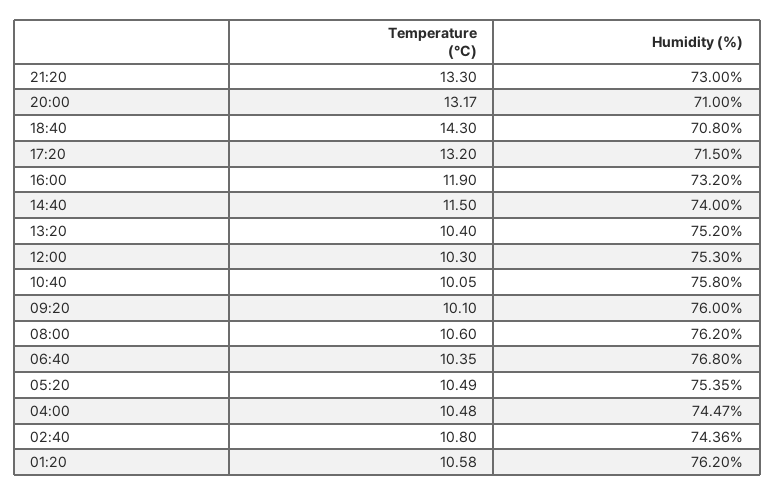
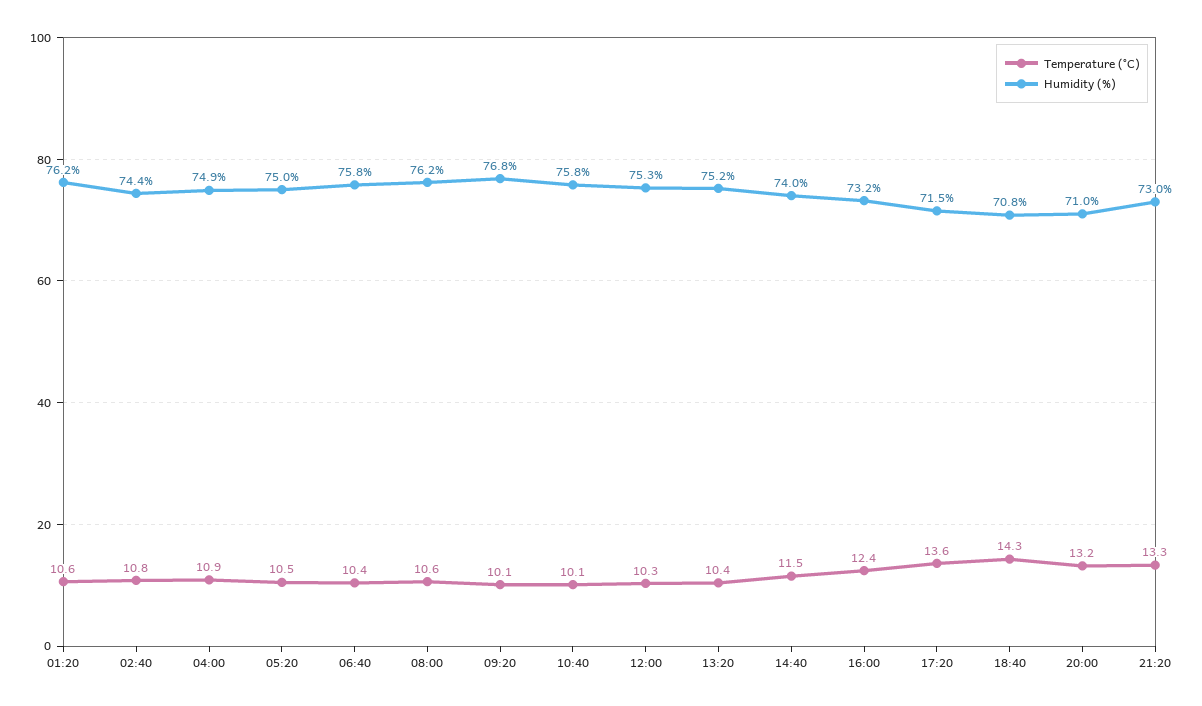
  {
    "Temperature (°C)": {
      "21:20": 13.3,
      "20:00": 13.17,
      "18:40": 14.3,
-     "17:20": 13.2,
+     "17:20": 13.6,
-     "16:00": 11.9,
+     "16:00": 12.4,
      "14:40": 11.5,
      "13:20": 10.4,
      "12:00": 10.3,
      "10:40": 10.05,
      "09:20": 10.1,
      "08:00": 10.6,
      "06:40": 10.35,
      "05:20": 10.49,
-     "04:00": 10.48,
+     "04:00": 10.9,
      "02:40": 10.8,
      "01:20": 10.58
    },
    "Humidity (%)": {
      "21:20": 73,
      "20:00": 71,
      "18:40": 70.8,
      "17:20": 71.5,
      "16:00": 73.2,
      "14:40": 74,
      "13:20": 75.2,
      "12:00": 75.3,
      "10:40": 75.8,
-     "09:20": 76,
+     "09:20": 76.8,
      "08:00": 76.2,
-     "06:40": 76.8,
+     "06:40": 75.8,
-     "05:20": 75.35,
+     "05:20": 75,
-     "04:00": 74.47,
+     "04:00": 74.9,
      "02:40": 74.36,
      "01:20": 76.2
    }
  }

